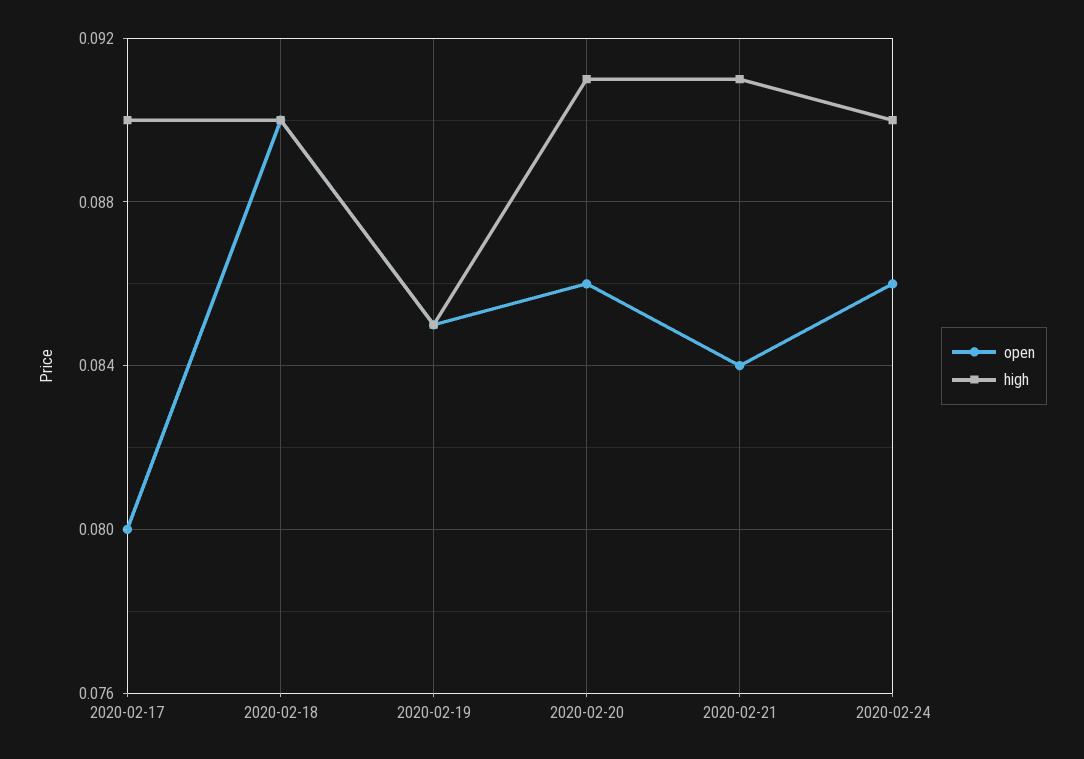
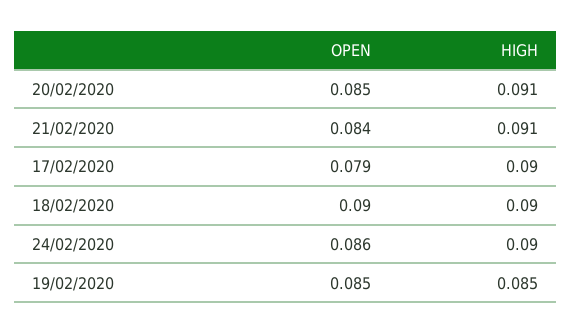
  {
    "open": {
-     "2020-02-17": 0.08,
+     "2020-02-17": 0.079,
      "2020-02-18": 0.09,
      "2020-02-19": 0.085,
-     "2020-02-20": 0.086,
+     "2020-02-20": 0.085,
      "2020-02-21": 0.084,
      "2020-02-24": 0.086
    },
    "high": {
      "2020-02-17": 0.09,
      "2020-02-18": 0.09,
      "2020-02-19": 0.085,
      "2020-02-20": 0.091,
      "2020-02-21": 0.091,
      "2020-02-24": 0.09
    }
  }

